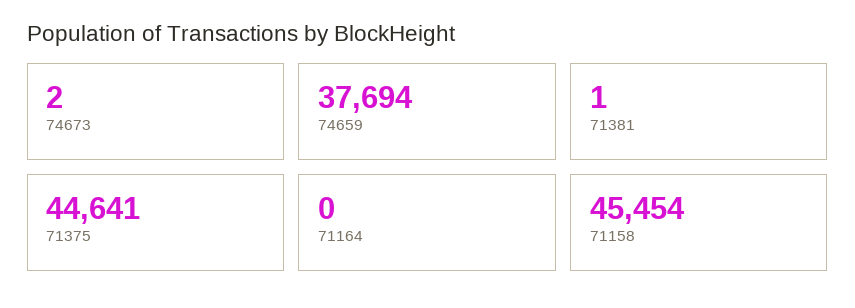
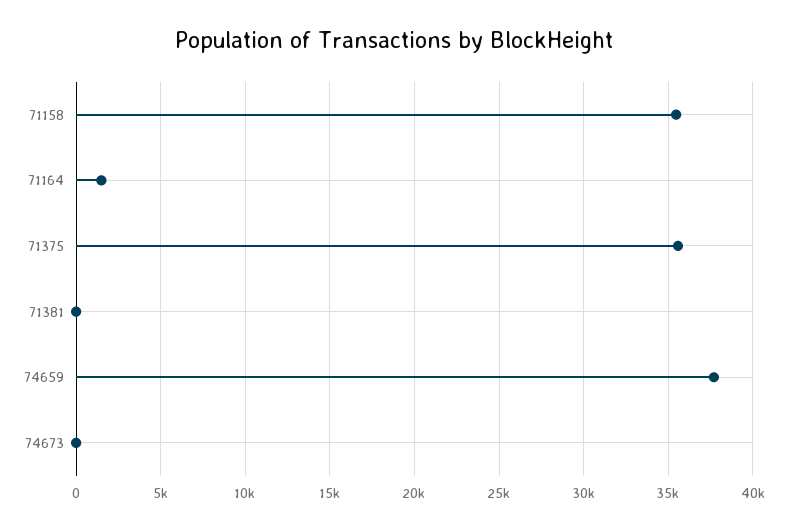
  {
    "74673": 2,
    "74659": 37694,
    "71381": 1,
-   "71375": 44641,
+   "71375": 35500,
-   "71164": 0,
+   "71164": 1500,
-   "71158": 45454
+   "71158": 35500
  }

